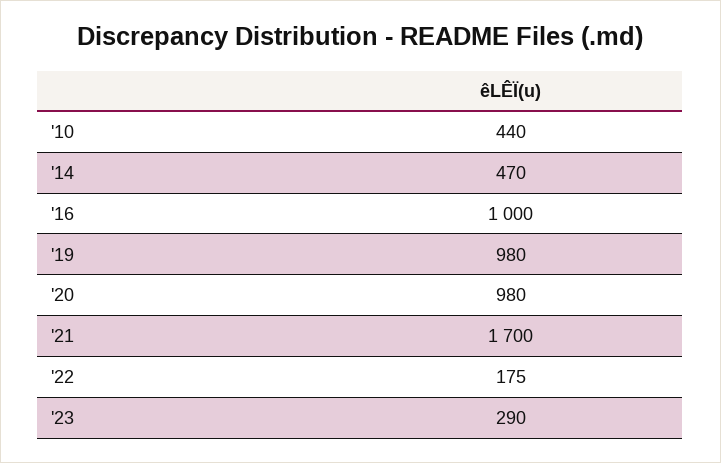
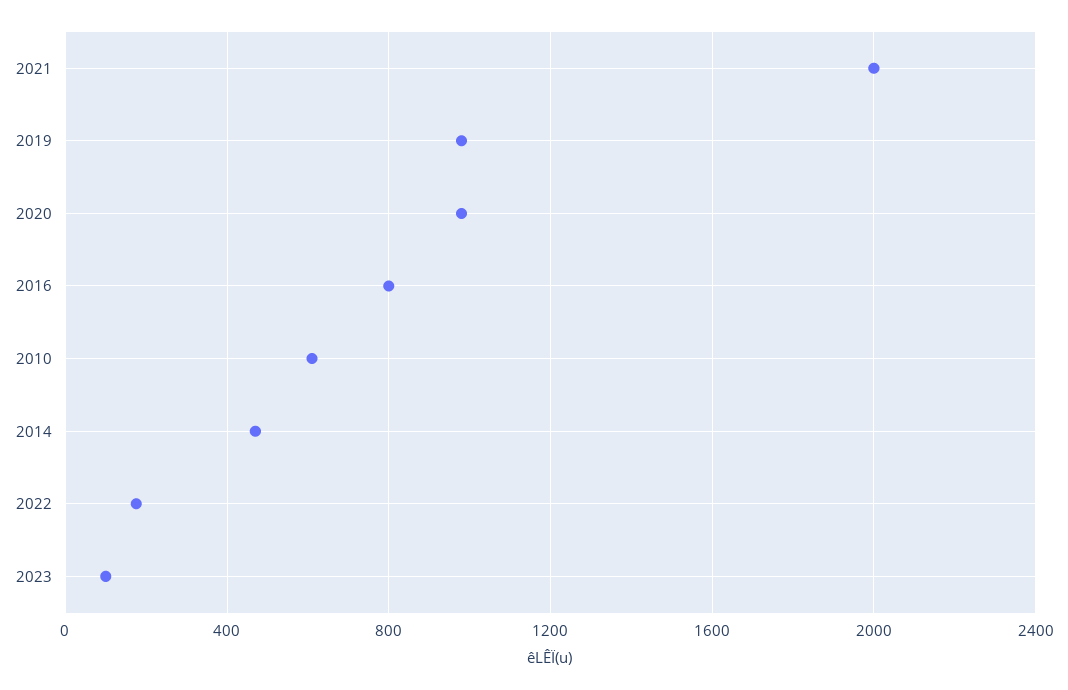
  {
-   "'10": 440,
+   "'10": 600,
    "'14": 470,
-   "'16": 1000,
+   "'16": 800,
    "'19": 980,
    "'20": 980,
-   "'21": 1700,
+   "'21": 2000,
    "'22": 175,
-   "'23": 290
+   "'23": 100
  }

